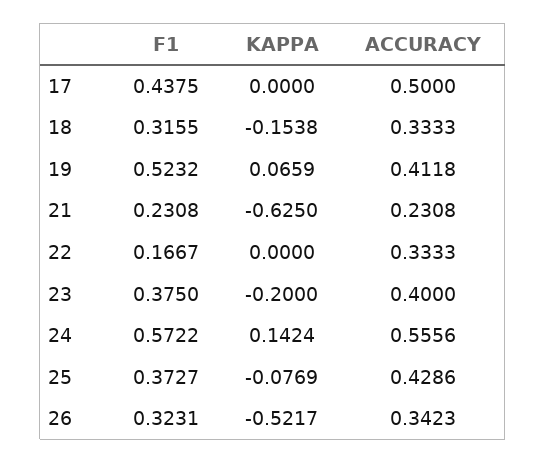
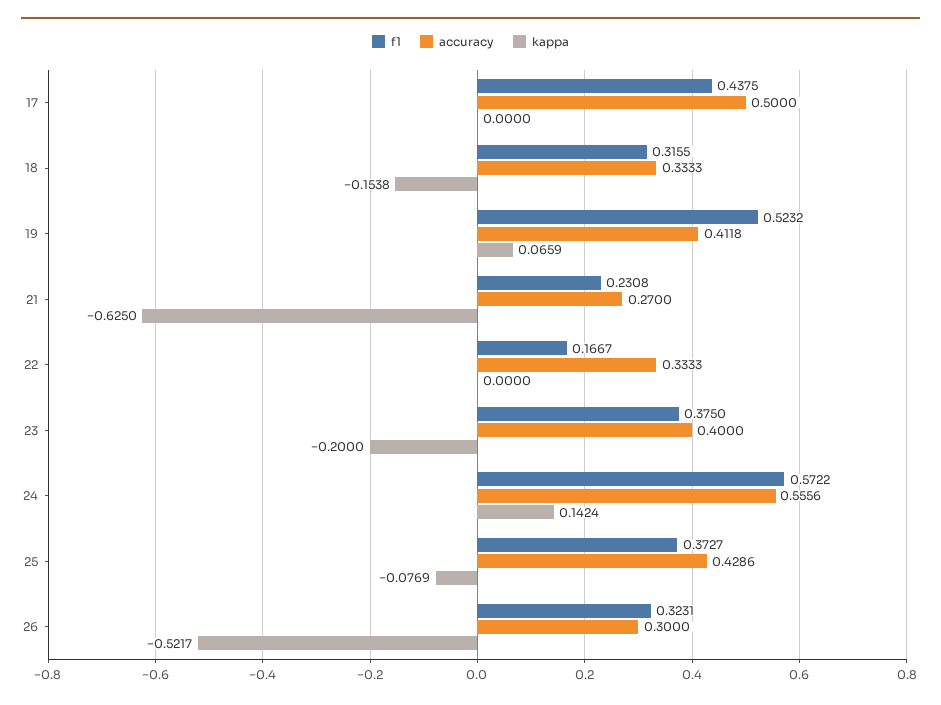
  {
    "F1": {
      "17": 0.4375,
      "18": 0.3155,
      "19": 0.5232,
      "21": 0.2308,
      "22": 0.1667,
      "23": 0.375,
      "24": 0.5722,
      "25": 0.3727,
      "26": 0.3231
    },
    "KAPPA": {
      "17": 0,
      "18": -0.1538,
      "19": 0.0659,
      "21": -0.625,
      "22": 0,
      "23": -0.2,
      "24": 0.1424,
      "25": -0.0769,
      "26": -0.5217
    },
    "ACCURACY": {
      "17": 0.5,
      "18": 0.3333,
      "19": 0.4118,
-     "21": 0.2308,
+     "21": 0.27,
      "22": 0.3333,
      "23": 0.4,
      "24": 0.5556,
      "25": 0.4286,
-     "26": 0.3423
+     "26": 0.3
    }
  }

